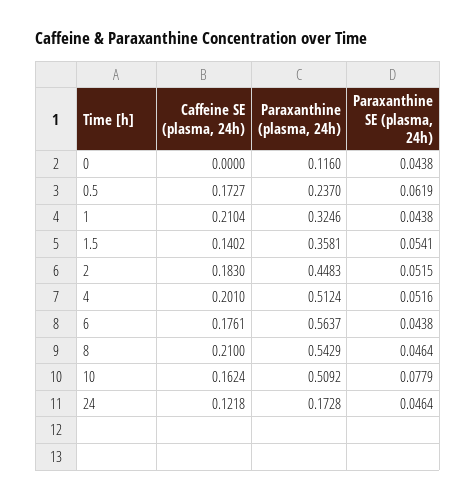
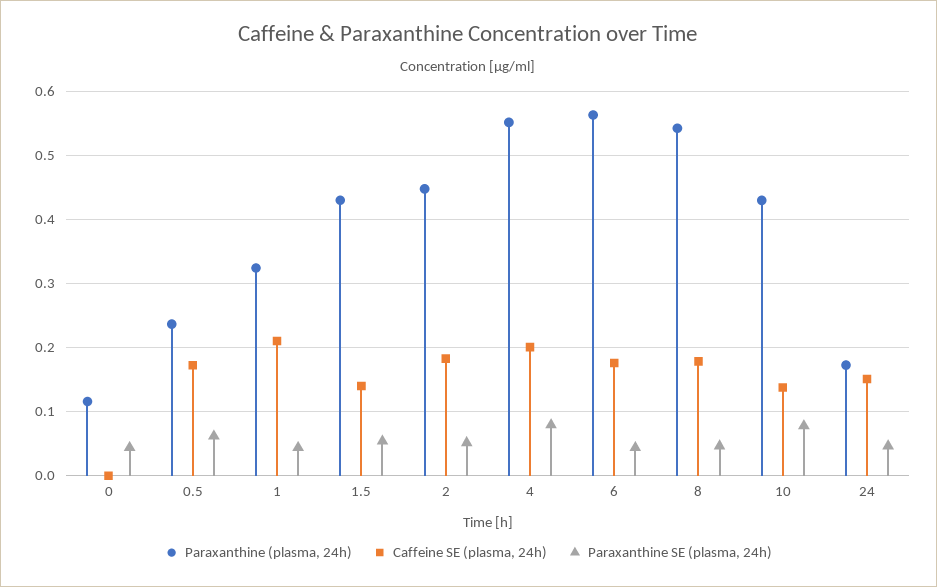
  {
    "Caffeine SE (plasma, 24h)": {
      "0": 0,
      "0.5": 0.1727,
      "1": 0.2104,
      "1.5": 0.1402,
      "2": 0.183,
      "4": 0.201,
      "6": 0.1761,
-     "8": 0.21,
+     "8": 0.18,
-     "10": 0.1624,
+     "10": 0.14,
-     "24": 0.1218
+     "24": 0.15
    },
    "Paraxanthine (plasma, 24h)": {
      "0": 0.116,
      "0.5": 0.237,
      "1": 0.3246,
-     "1.5": 0.3581,
+     "1.5": 0.43,
      "2": 0.4483,
-     "4": 0.5124,
+     "4": 0.55,
      "6": 0.5637,
      "8": 0.5429,
-     "10": 0.5092,
+     "10": 0.43,
      "24": 0.1728
    },
    "Paraxanthine SE (plasma, 24h)": {
      "0": 0.0438,
      "0.5": 0.0619,
      "1": 0.0438,
      "1.5": 0.0541,
      "2": 0.0515,
-     "4": 0.0516,
+     "4": 0.08,
      "6": 0.0438,
      "8": 0.0464,
      "10": 0.0779,
      "24": 0.0464
    }
  }

